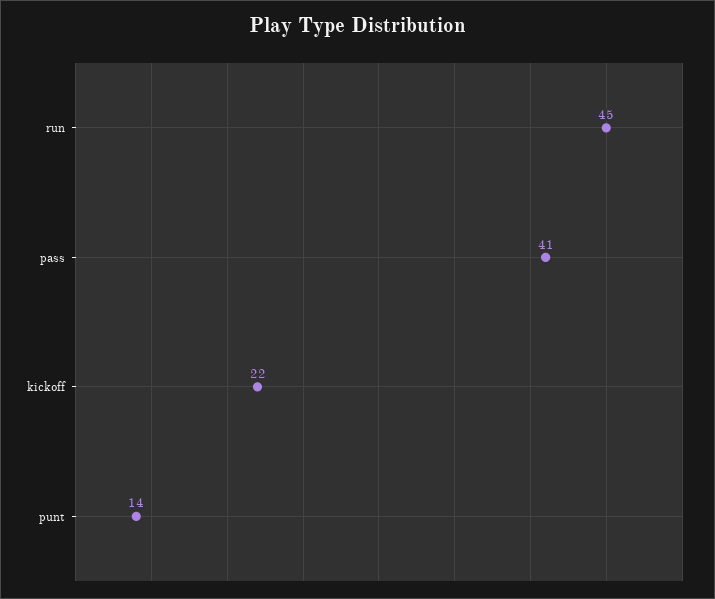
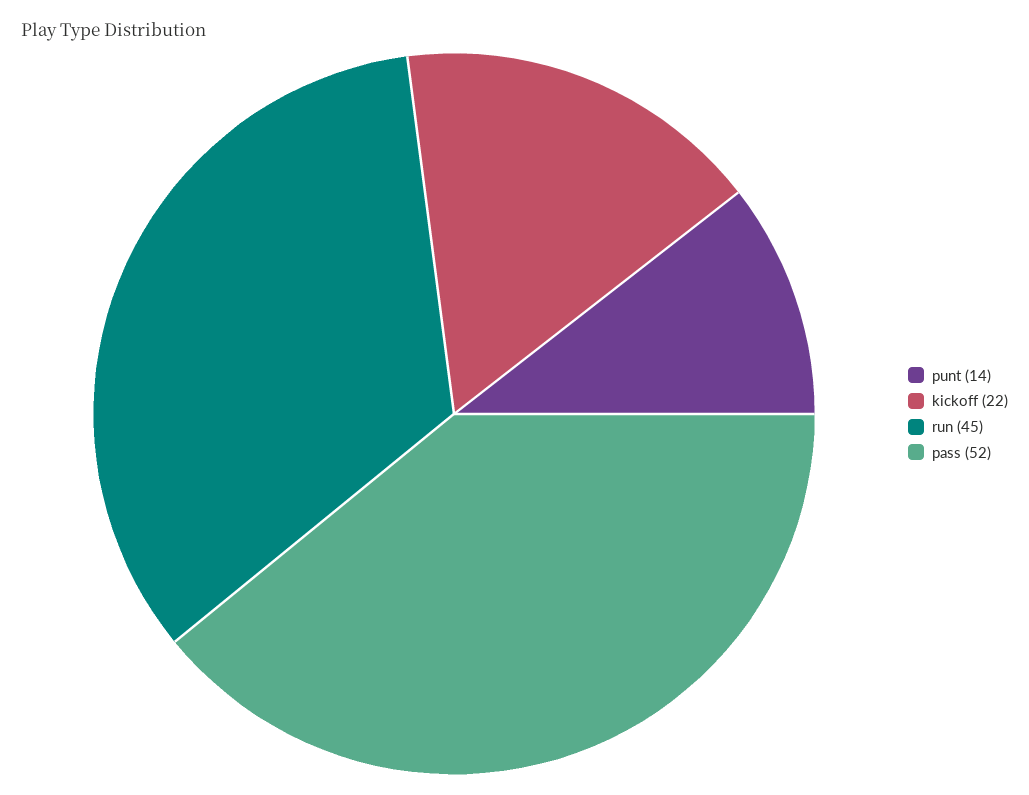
  {
    "run": 45,
-   "pass": 41,
+   "pass": 52,
    "kickoff": 22,
    "punt": 14
  }

